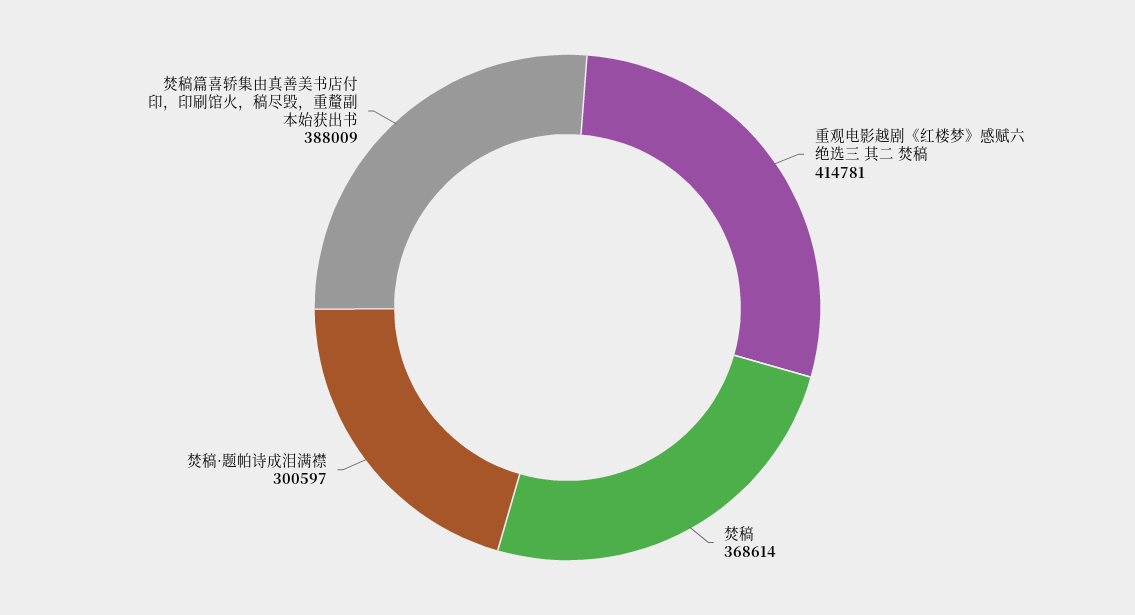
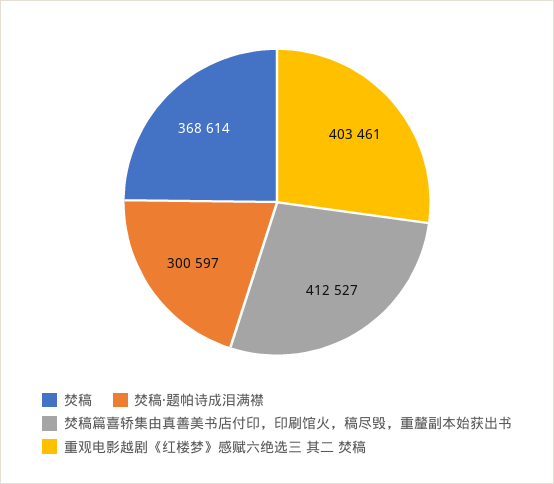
  {
-   "重观电影越剧《红楼梦》感赋六绝选三 其二 焚稿": 414781,
+   "重观电影越剧《红楼梦》感赋六绝选三 其二 焚稿": 403461,
    "焚稿": 368614,
    "焚稿·题帕诗成泪满襟": 300597,
-   "焚稿篇喜轿集由真善美书店付印，印刷馆火，稿尽毁，重釐副本始获出书": 388009
+   "焚稿篇喜轿集由真善美书店付印，印刷馆火，稿尽毁，重釐副本始获出书": 412527
  }

